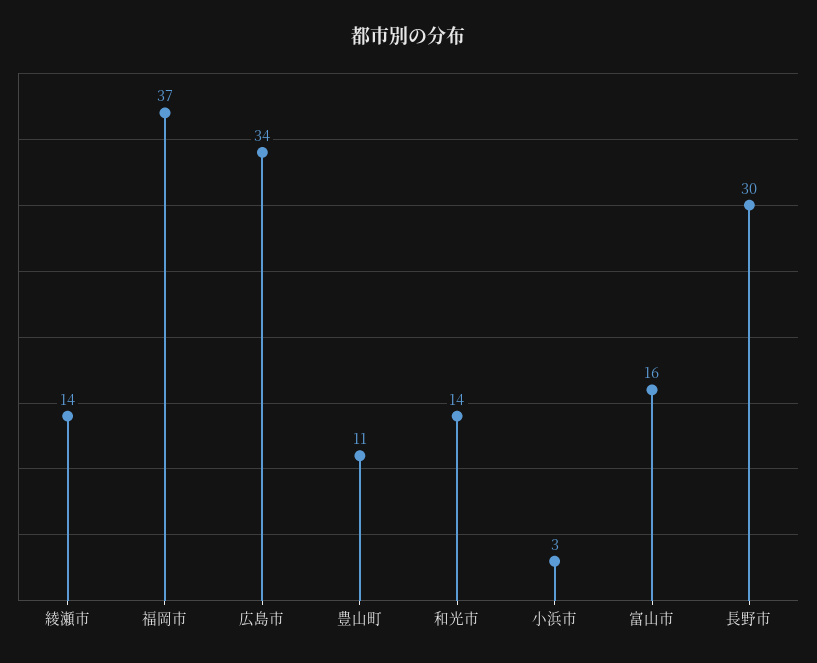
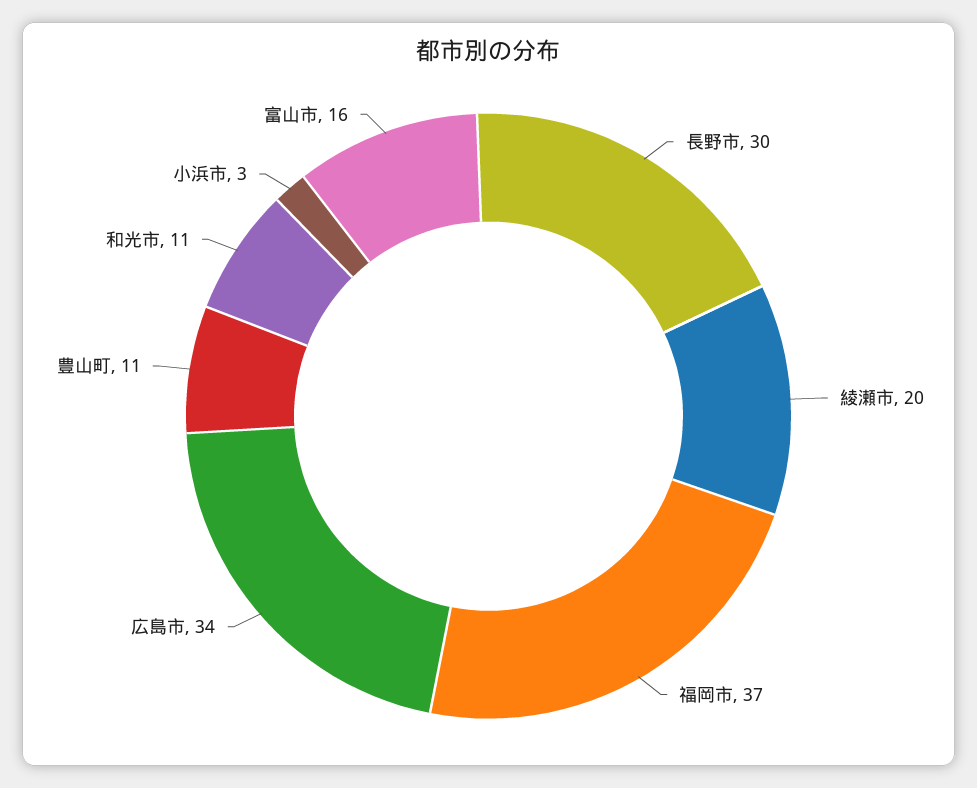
  {
-   "綾瀬市": 14,
+   "綾瀬市": 20,
    "福岡市": 37,
    "広島市": 34,
    "豊山町": 11,
-   "和光市": 14,
+   "和光市": 11,
    "小浜市": 3,
    "富山市": 16,
    "長野市": 30
  }

